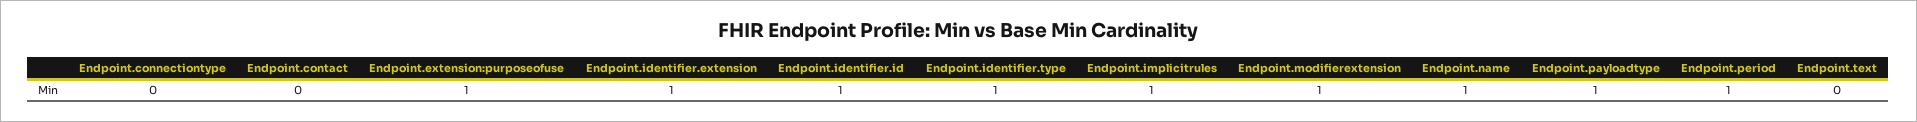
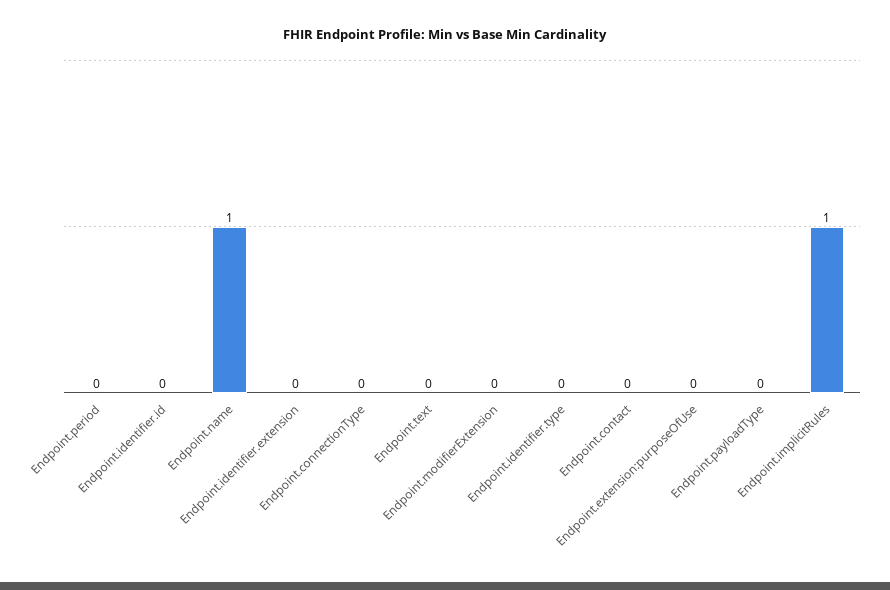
  {
    "Endpoint.connectiontype": 0,
    "Endpoint.contact": 0,
-   "Endpoint.extension:purposeofuse": 1,
+   "Endpoint.extension:purposeofuse": 0,
-   "Endpoint.identifier.extension": 1,
+   "Endpoint.identifier.extension": 0,
-   "Endpoint.identifier.id": 1,
+   "Endpoint.identifier.id": 0,
-   "Endpoint.identifier.type": 1,
+   "Endpoint.identifier.type": 0,
    "Endpoint.implicitrules": 1,
-   "Endpoint.modifierextension": 1,
+   "Endpoint.modifierextension": 0,
    "Endpoint.name": 1,
-   "Endpoint.payloadtype": 1,
+   "Endpoint.payloadtype": 0,
-   "Endpoint.period": 1,
+   "Endpoint.period": 0,
    "Endpoint.text": 0
  }

